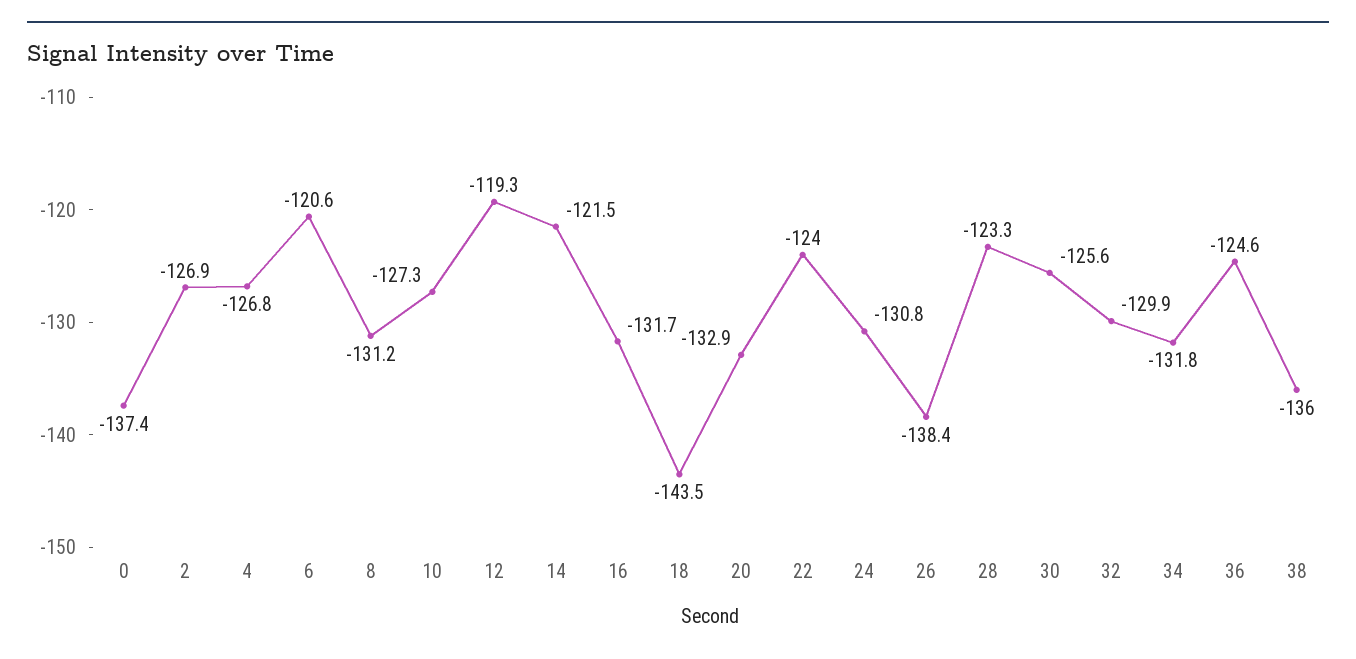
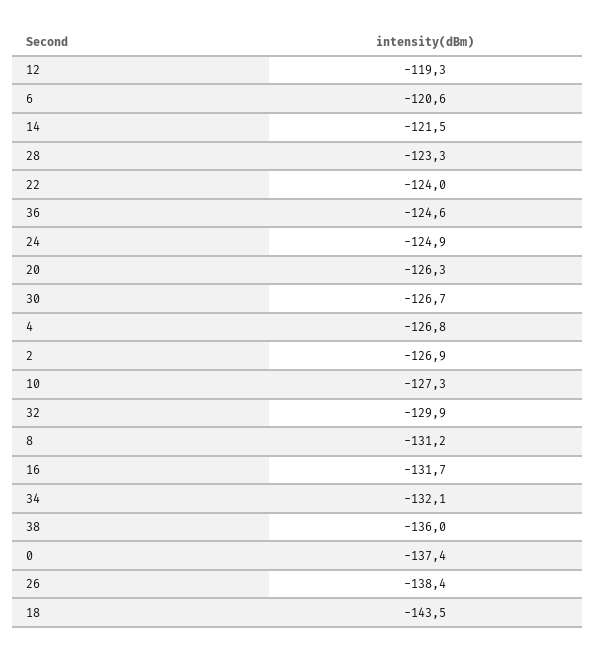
  {
    "0": -137.4,
    "2": -126.9,
    "4": -126.8,
    "6": -120.6,
    "8": -131.2,
    "10": -127.3,
    "12": -119.3,
    "14": -121.5,
    "16": -131.7,
    "18": -143.5,
-   "20": -132.9,
+   "20": -126.3,
    "22": -124,
-   "24": -130.8,
+   "24": -124.9,
    "26": -138.4,
    "28": -123.3,
-   "30": -125.6,
+   "30": -126.7,
    "32": -129.9,
-   "34": -131.8,
+   "34": -132.1,
    "36": -124.6,
    "38": -136
  }

